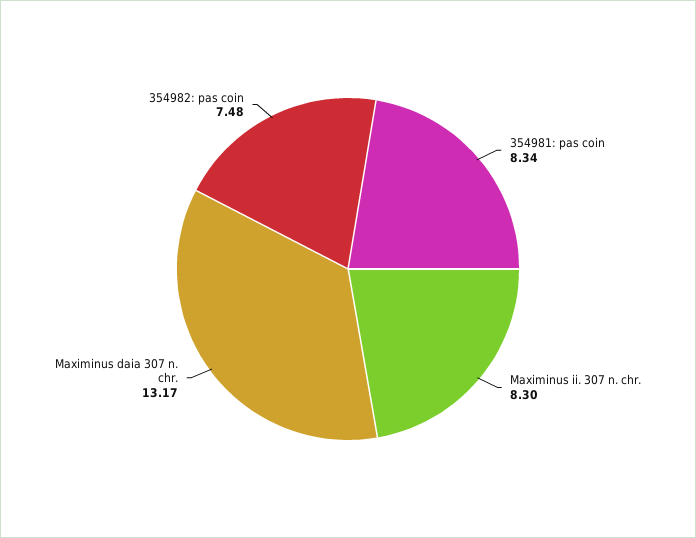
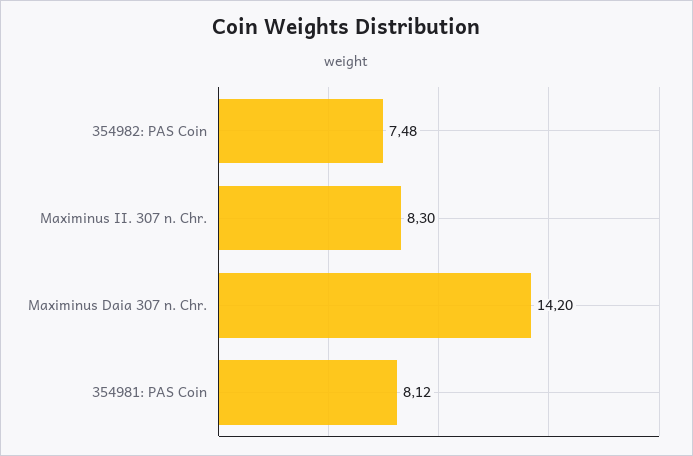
  {
-   "354981: pas coin": 8.34,
+   "354981: pas coin": 8.12,
    "Maximinus ii. 307 n. chr.": 8.3,
-   "Maximinus daia 307 n. chr.": 13.17,
+   "Maximinus daia 307 n. chr.": 14.2,
    "354982: pas coin": 7.48
  }

